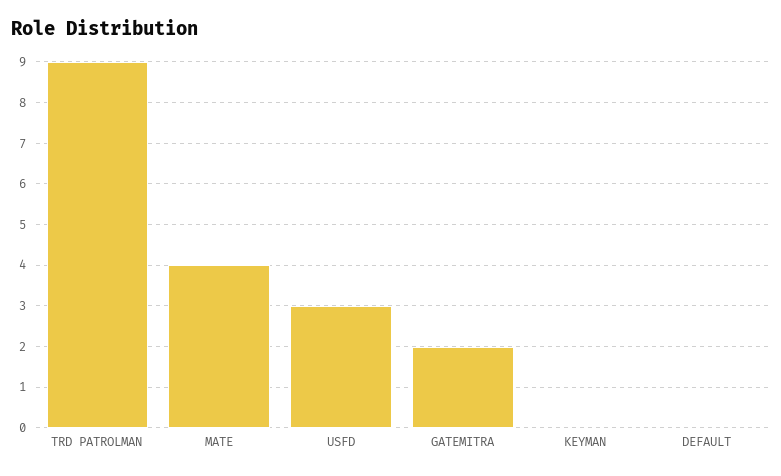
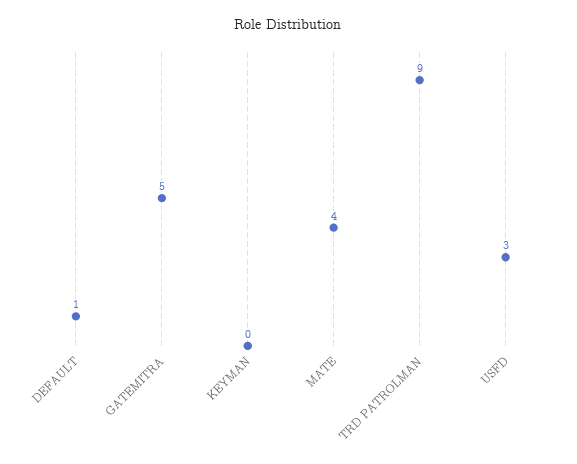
  {
    "TRD PATROLMAN": 9,
    "MATE": 4,
    "USFD": 3,
-   "GATEMITRA": 2,
+   "GATEMITRA": 5,
    "KEYMAN": 0,
-   "DEFAULT": 0
+   "DEFAULT": 1
  }

